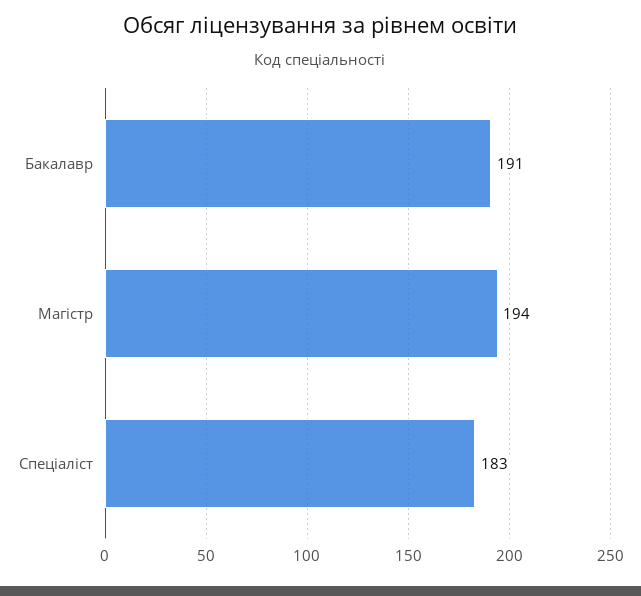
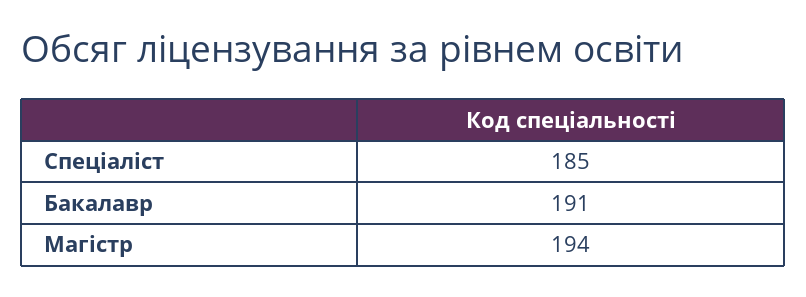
  {
    "Бакалавр": 191,
    "Магістр": 194,
-   "Спеціаліст": 183
+   "Спеціаліст": 185
  }

